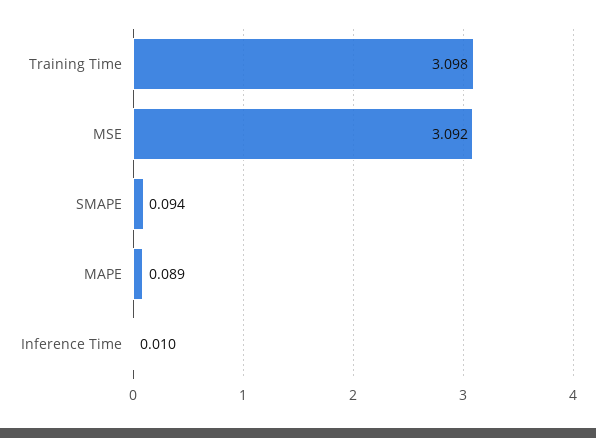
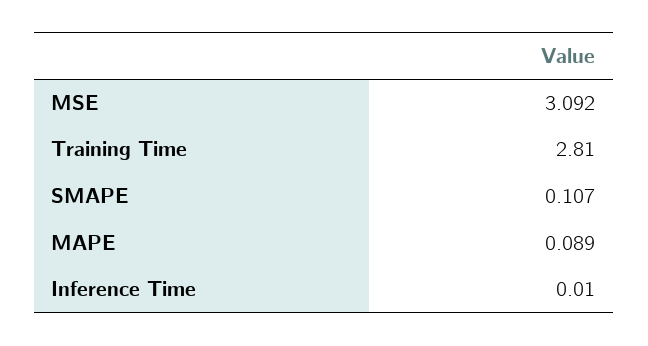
  {
-   "Training Time": 3.098,
+   "Training Time": 2.81,
    "MSE": 3.092,
-   "SMAPE": 0.094,
+   "SMAPE": 0.107,
    "MAPE": 0.089,
    "Inference Time": 0.01
  }

